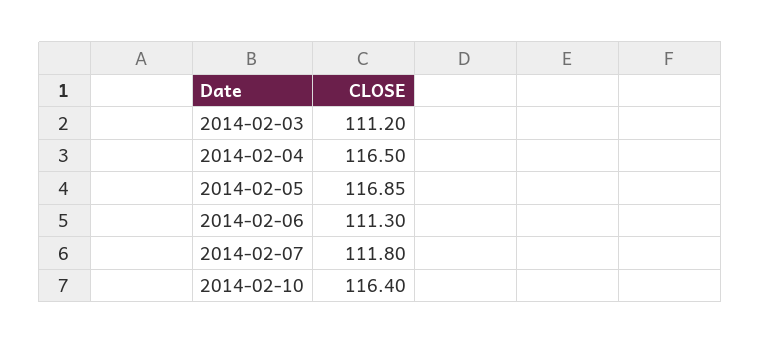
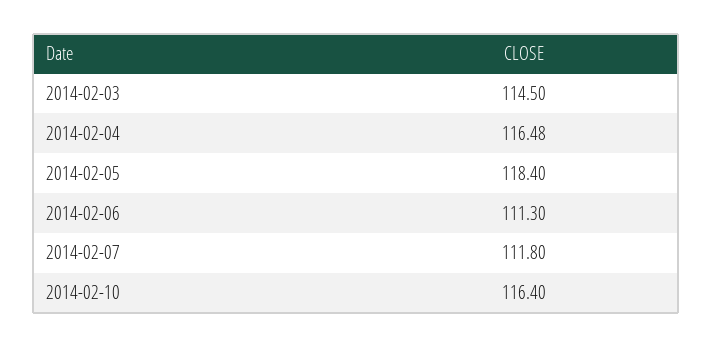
  {
-   "2014-02-03": 111.2,
+   "2014-02-03": 114.5,
-   "2014-02-04": 116.5,
+   "2014-02-04": 116.48,
-   "2014-02-05": 116.85,
+   "2014-02-05": 118.4,
    "2014-02-06": 111.3,
    "2014-02-07": 111.8,
    "2014-02-10": 116.4
  }

